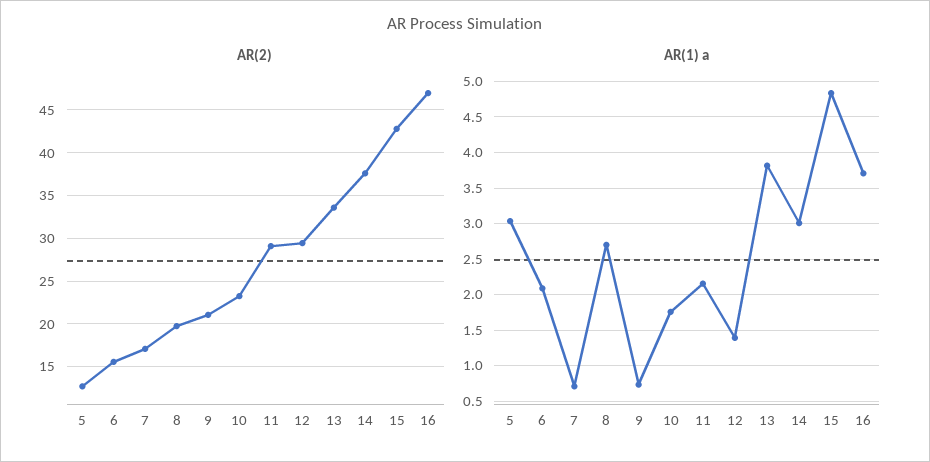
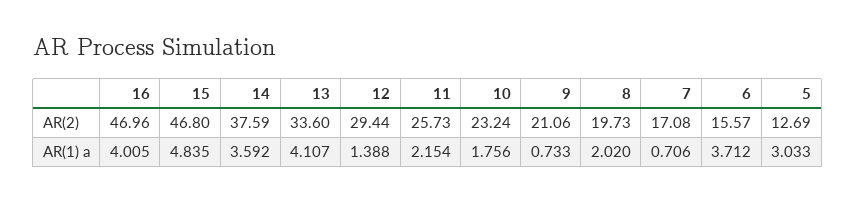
  {
    "AR(2)": {
      "5": 12.69,
      "6": 15.57,
      "7": 17.08,
      "8": 19.73,
      "9": 21.06,
      "10": 23.24,
-     "11": 29,
+     "11": 25.73,
      "12": 29.44,
      "13": 33.6,
      "14": 37.59,
-     "15": 43,
+     "15": 46.8,
      "16": 46.96
    },
    "AR(1) a": {
      "5": 3.033,
-     "6": 2.1,
+     "6": 3.712,
      "7": 0.706,
-     "8": 2.7,
+     "8": 2.02,
      "9": 0.733,
      "10": 1.756,
      "11": 2.154,
      "12": 1.388,
-     "13": 3.8,
+     "13": 4.107,
-     "14": 3,
+     "14": 3.592,
      "15": 4.835,
-     "16": 3.7
+     "16": 4.005
    }
  }

